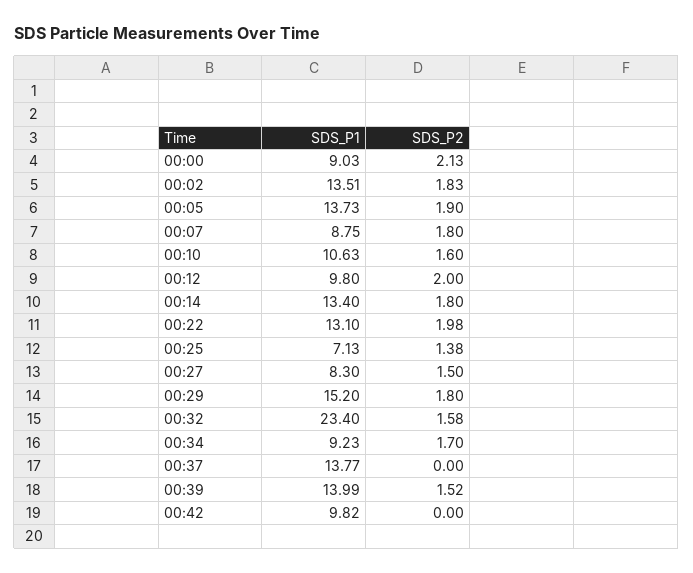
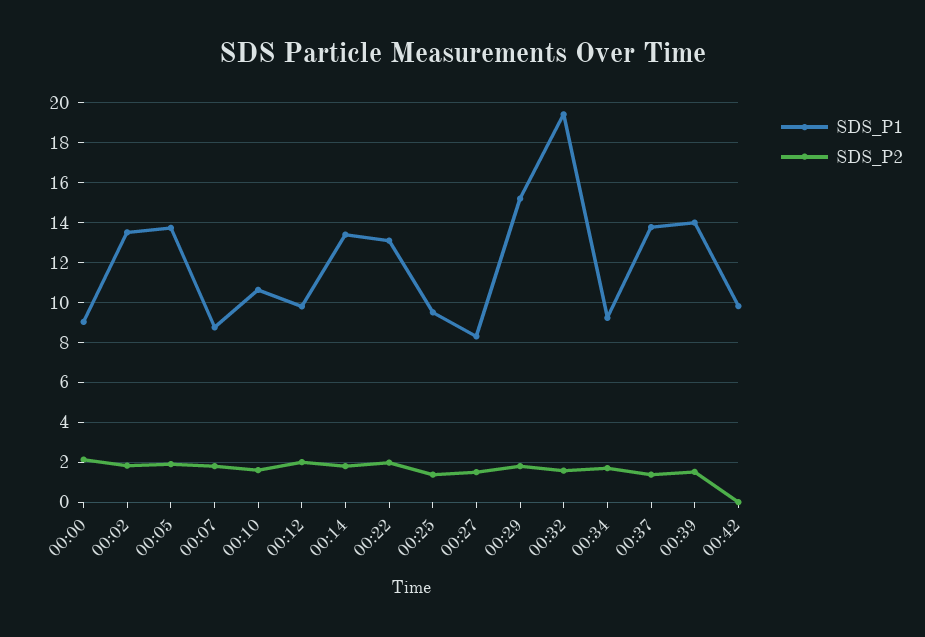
  {
    "SDS_P1": {
      "00:00": 9.03,
      "00:02": 13.51,
      "00:05": 13.73,
      "00:07": 8.75,
      "00:10": 10.63,
      "00:12": 9.8,
      "00:14": 13.4,
      "00:22": 13.1,
-     "00:25": 7.13,
+     "00:25": 9.5,
      "00:27": 8.3,
      "00:29": 15.2,
-     "00:32": 23.4,
+     "00:32": 19.5,
      "00:34": 9.23,
      "00:37": 13.77,
      "00:39": 13.99,
      "00:42": 9.82
    },
    "SDS_P2": {
      "00:00": 2.13,
      "00:02": 1.83,
      "00:05": 1.9,
      "00:07": 1.8,
      "00:10": 1.6,
      "00:12": 2,
      "00:14": 1.8,
      "00:22": 1.98,
      "00:25": 1.38,
      "00:27": 1.5,
      "00:29": 1.8,
      "00:32": 1.58,
      "00:34": 1.7,
-     "00:37": 0,
+     "00:37": 1.5,
      "00:39": 1.52,
      "00:42": 0
    }
  }

